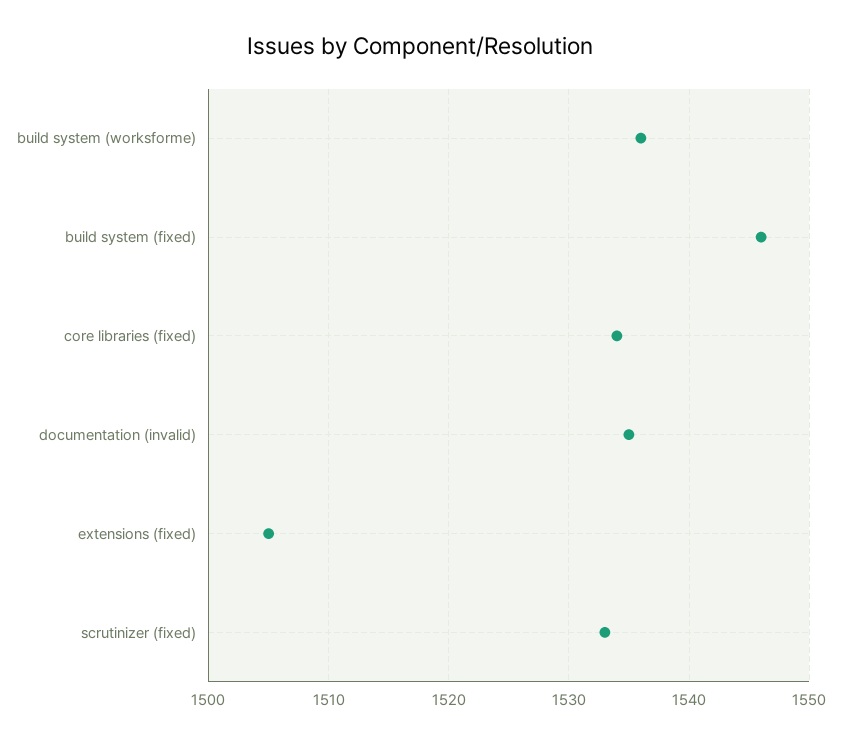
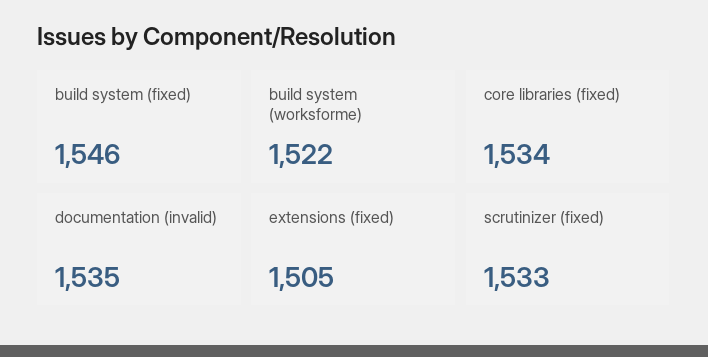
  {
-   "build system (worksforme)": 1536,
+   "build system (worksforme)": 1522,
    "build system (fixed)": 1546,
    "core libraries (fixed)": 1534,
    "documentation (invalid)": 1535,
    "extensions (fixed)": 1505,
    "scrutinizer (fixed)": 1533
  }

